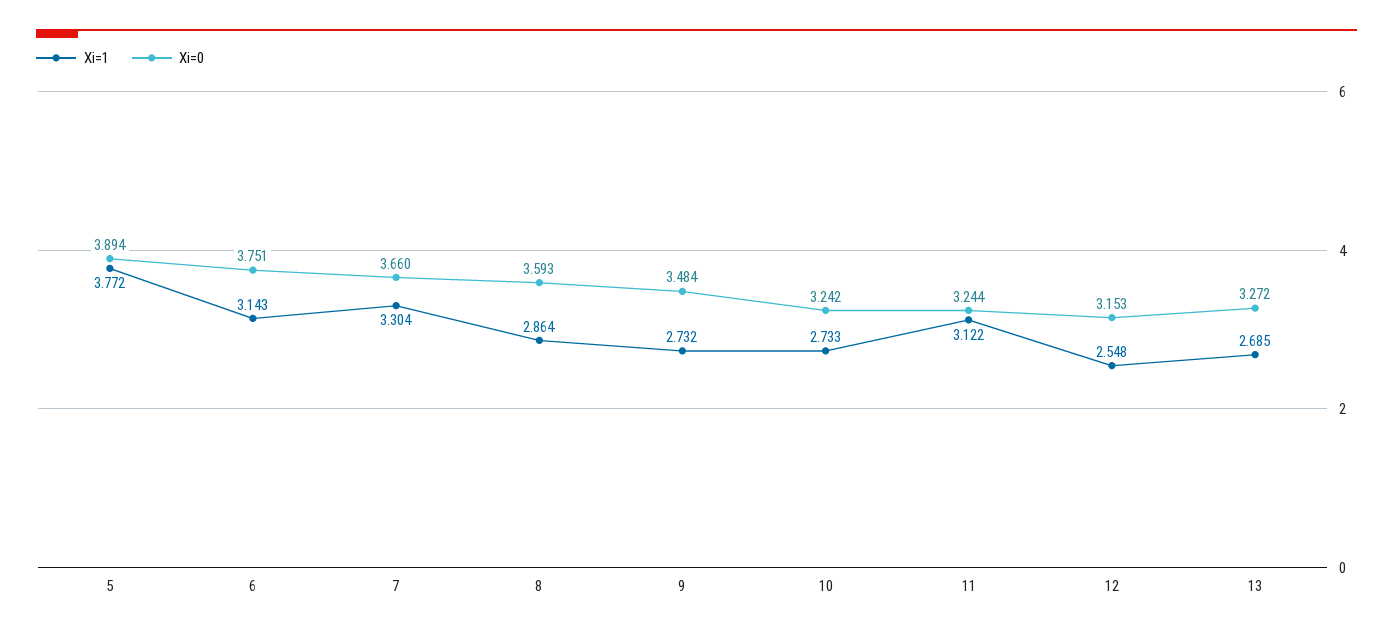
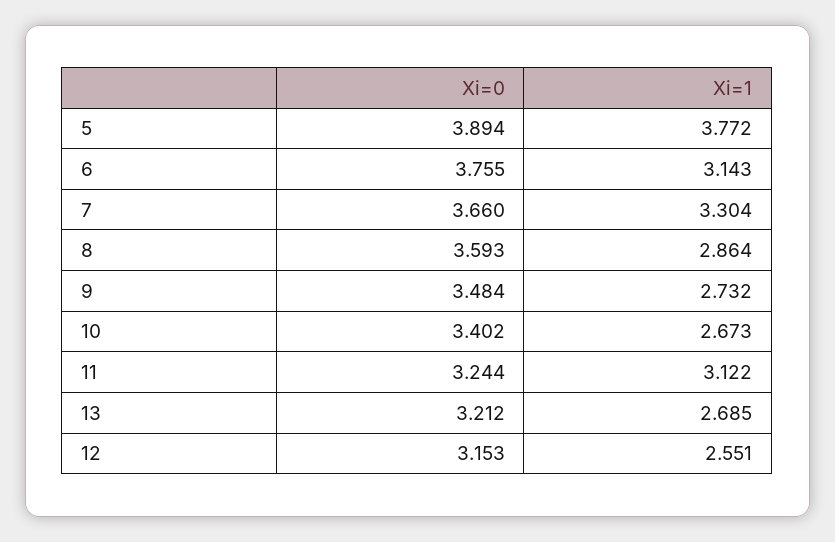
  {
    "Xi=1": {
      "5": 3.772,
      "6": 3.143,
      "7": 3.304,
      "8": 2.864,
      "9": 2.732,
-     "10": 2.733,
+     "10": 2.673,
      "11": 3.122,
-     "12": 2.548,
+     "12": 2.551,
      "13": 2.685
    },
    "Xi=0": {
      "5": 3.894,
-     "6": 3.751,
+     "6": 3.755,
      "7": 3.66,
      "8": 3.593,
      "9": 3.484,
-     "10": 3.242,
+     "10": 3.402,
      "11": 3.244,
      "12": 3.153,
-     "13": 3.272
+     "13": 3.212
    }
  }

